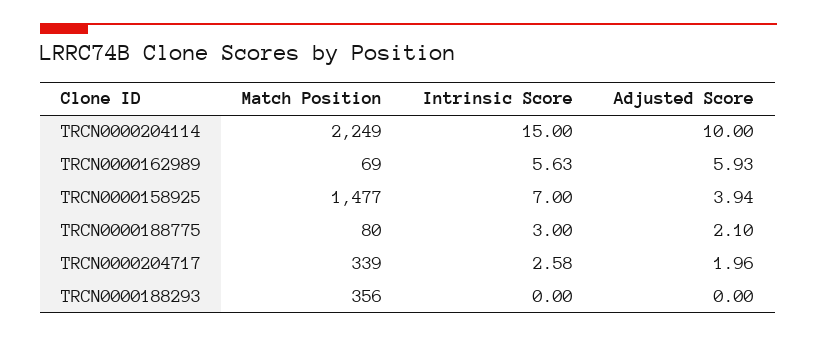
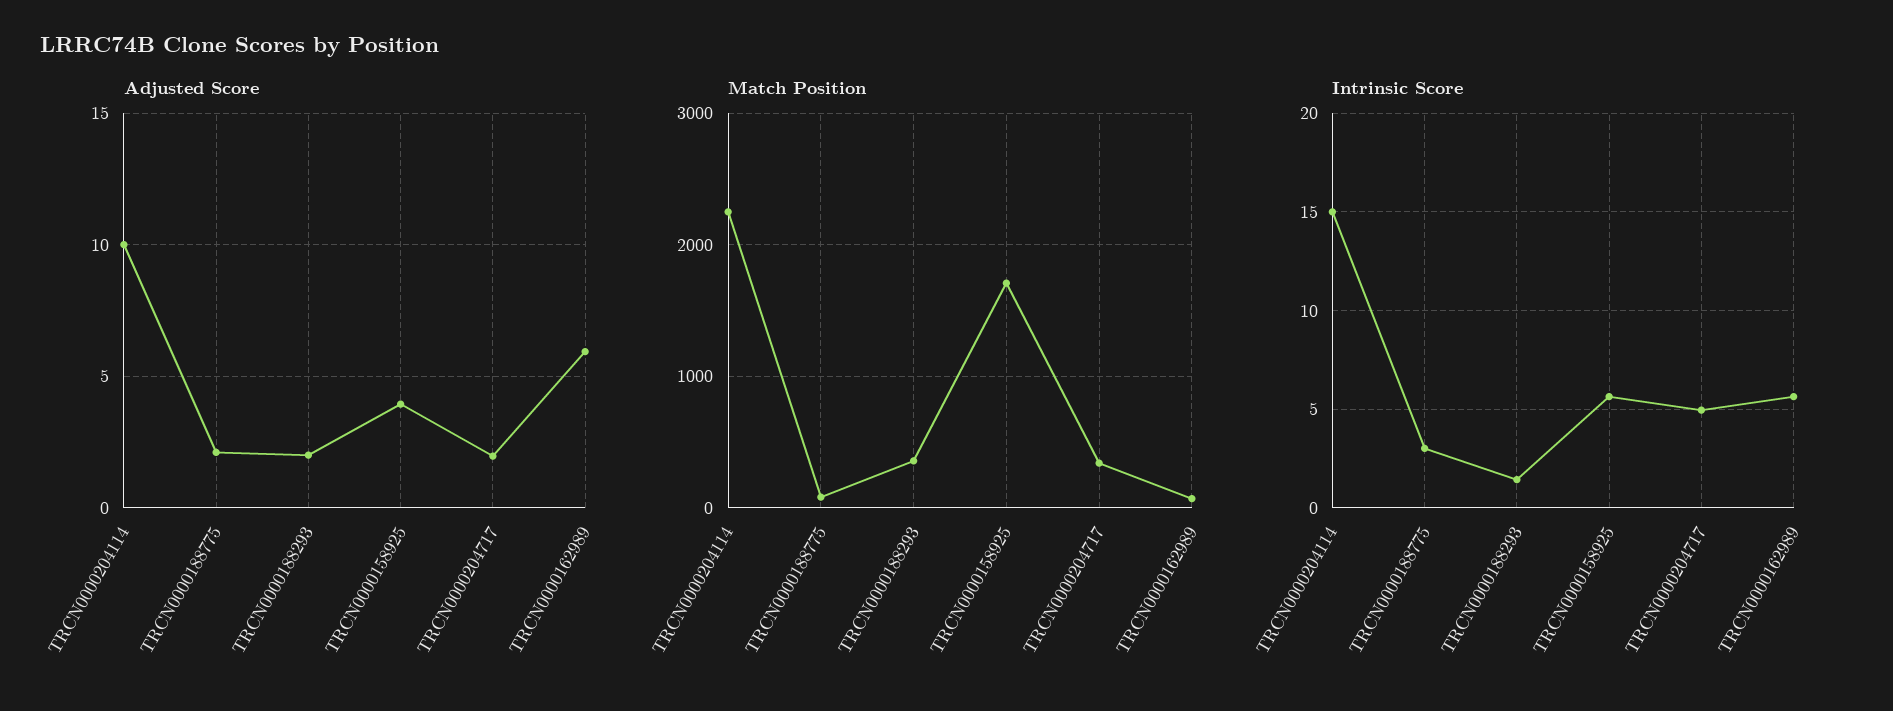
  {
    "Match Position": {
      "TRCN0000204114": 2249,
      "TRCN0000162989": 69,
-     "TRCN0000158925": 1477,
+     "TRCN0000158925": 1700,
      "TRCN0000188775": 80,
      "TRCN0000204717": 339,
      "TRCN0000188293": 356
    },
    "Intrinsic Score": {
      "TRCN0000204114": 15,
      "TRCN0000162989": 5.63,
-     "TRCN0000158925": 7,
+     "TRCN0000158925": 5.5,
      "TRCN0000188775": 3,
-     "TRCN0000204717": 2.58,
+     "TRCN0000204717": 5,
-     "TRCN0000188293": 0
+     "TRCN0000188293": 1.5
    },
    "Adjusted Score": {
      "TRCN0000204114": 10,
      "TRCN0000162989": 5.93,
      "TRCN0000158925": 3.94,
      "TRCN0000188775": 2.1,
      "TRCN0000204717": 1.96,
-     "TRCN0000188293": 0
+     "TRCN0000188293": 2
    }
  }

